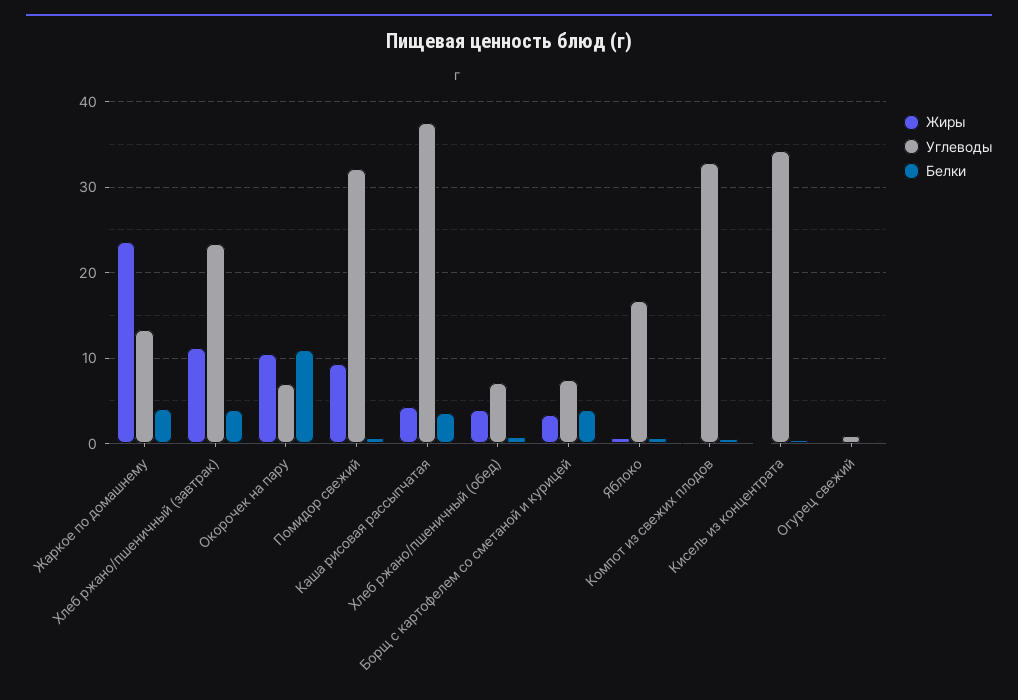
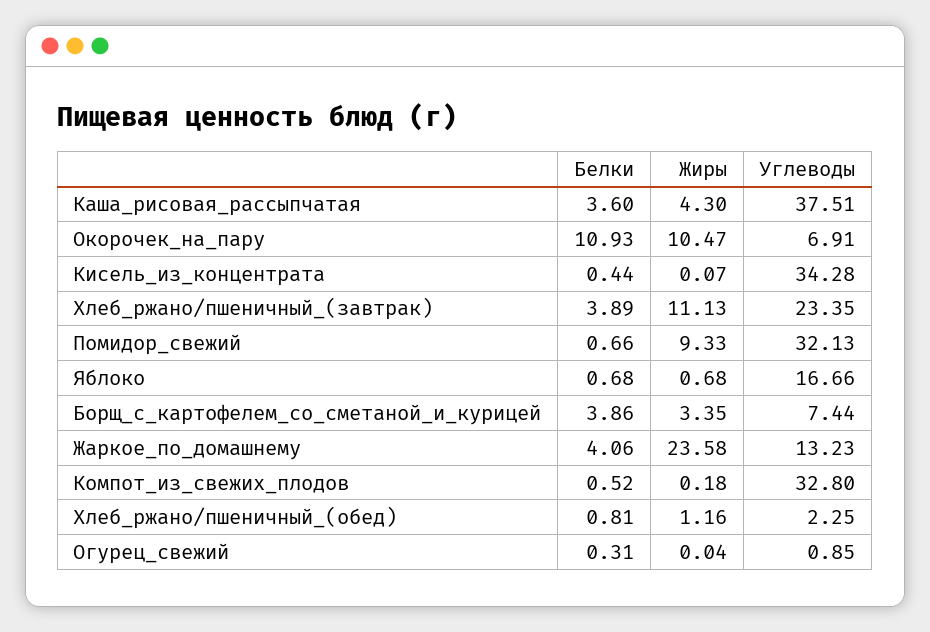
  {
    "Жиры": {
      "Жаркое по домашнему": 23.58,
      "Хлеб ржано/пшеничный (завтрак)": 11.13,
      "Окорочек на пару": 10.47,
      "Помидор свежий": 9.33,
      "Каша рисовая рассыпчатая": 4.3,
-     "Хлеб ржано/пшеничный (обед)": 4,
+     "Хлеб ржано/пшеничный (обед)": 1.16,
      "Борщ с картофелем со сметаной и курицей": 3.35,
      "Яблоко": 0.68,
      "Компот из свежих плодов": 0.18,
      "Кисель из концентрата": 0.07,
      "Огурец свежий": 0.04
    },
    "Углеводы": {
      "Жаркое по домашнему": 13.23,
      "Хлеб ржано/пшеничный (завтрак)": 23.35,
      "Окорочек на пару": 6.91,
      "Помидор свежий": 32.13,
      "Каша рисовая рассыпчатая": 37.51,
-     "Хлеб ржано/пшеничный (обед)": 7,
+     "Хлеб ржано/пшеничный (обед)": 2.25,
      "Борщ с картофелем со сметаной и курицей": 7.44,
      "Яблоко": 16.66,
      "Компот из свежих плодов": 32.8,
      "Кисель из концентрата": 34.28,
      "Огурец свежий": 0.85
    },
    "Белки": {
      "Жаркое по домашнему": 4.06,
      "Хлеб ржано/пшеничный (завтрак)": 3.89,
      "Окорочек на пару": 10.93,
      "Помидор свежий": 0.66,
      "Каша рисовая рассыпчатая": 3.6,
      "Хлеб ржано/пшеничный (обед)": 0.81,
      "Борщ с картофелем со сметаной и курицей": 3.86,
      "Яблоко": 0.68,
      "Компот из свежих плодов": 0.52,
      "Кисель из концентрата": 0.44,
      "Огурец свежий": 0.31
    }
  }

